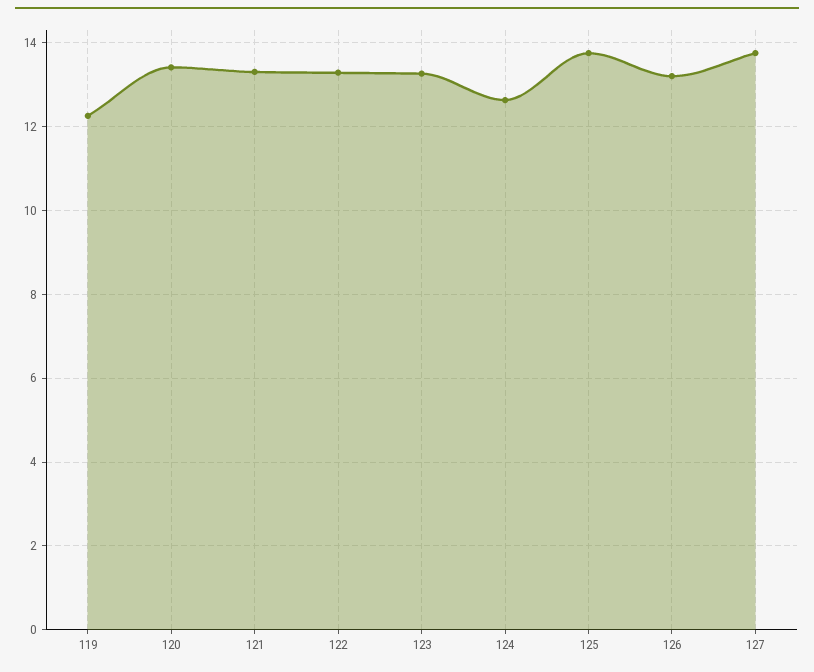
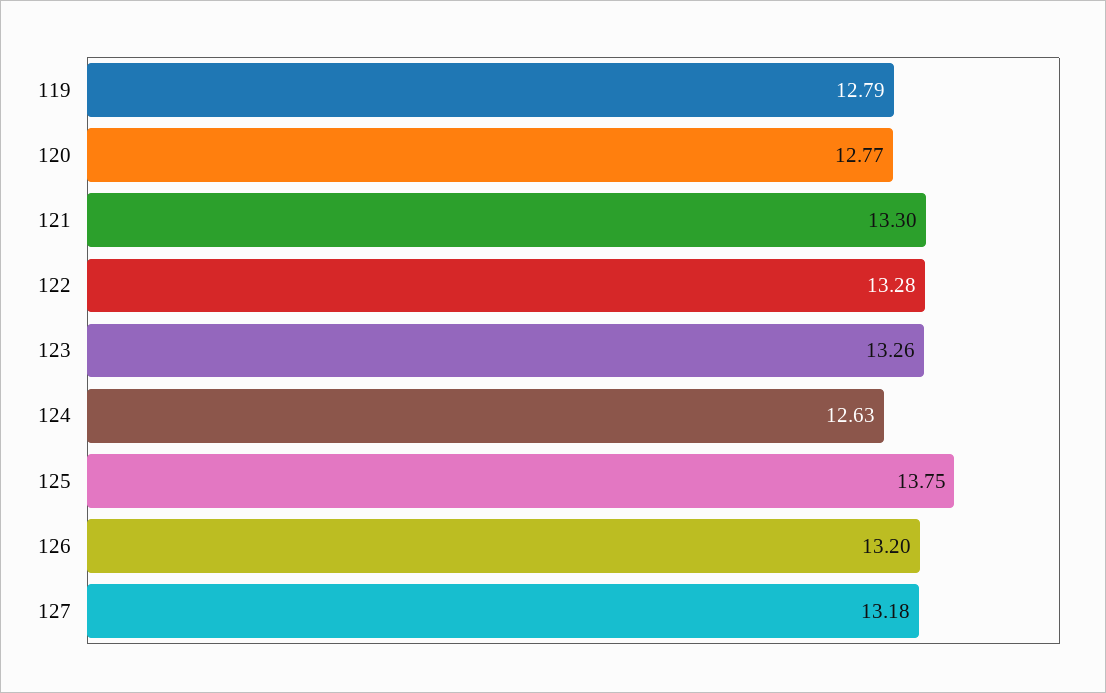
  {
-   "119": 12.2,
+   "119": 12.79,
-   "120": 13.4,
+   "120": 12.77,
    "121": 13.3,
    "122": 13.28,
    "123": 13.26,
    "124": 12.63,
    "125": 13.75,
    "126": 13.2,
-   "127": 13.8
+   "127": 13.18
  }

